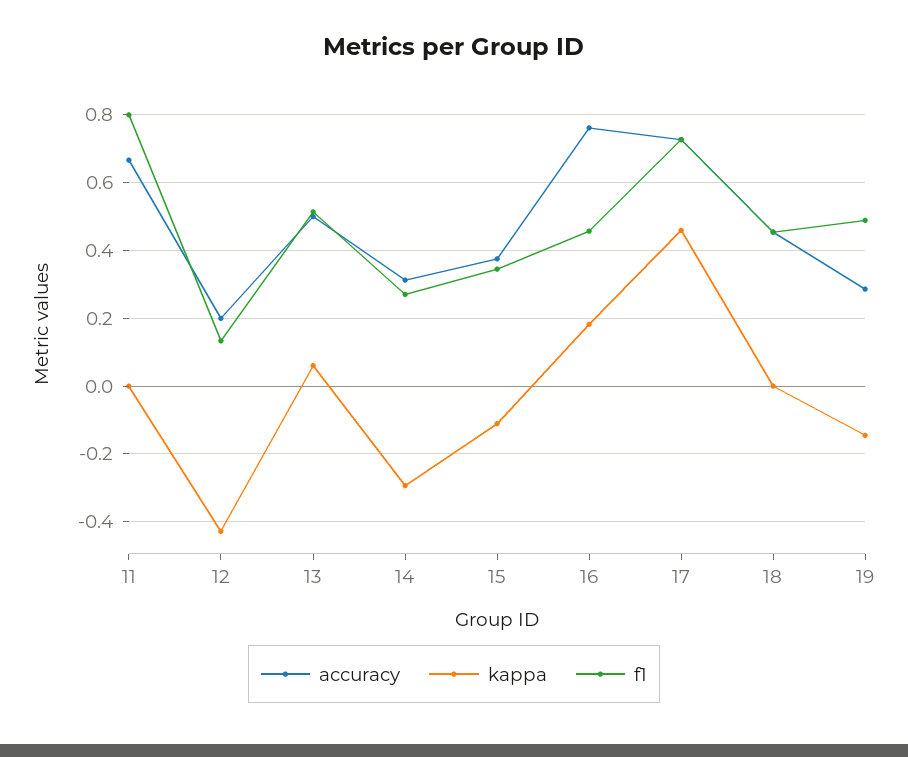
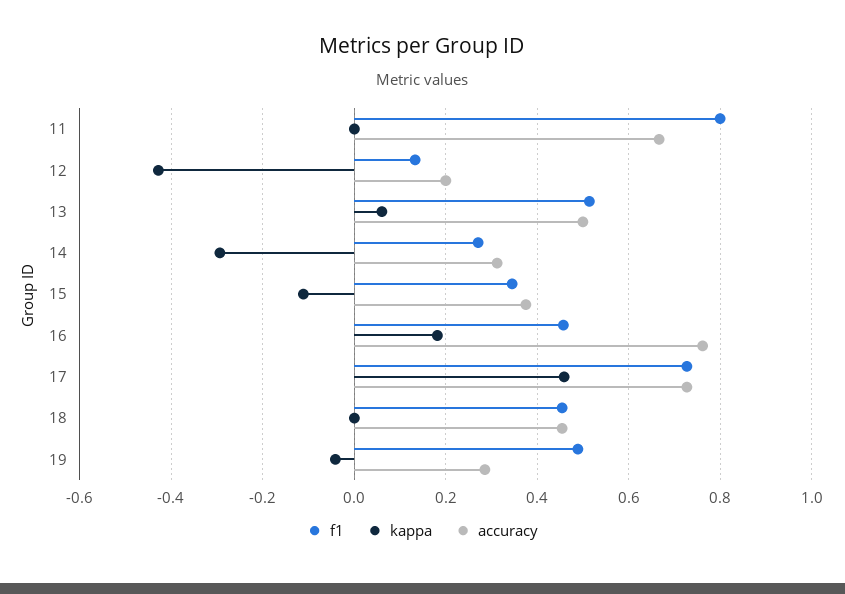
  {
    "accuracy": {
      "11": 0.66,
      "12": 0.2,
      "13": 0.5,
      "14": 0.32,
      "15": 0.38,
      "16": 0.76,
      "17": 0.72,
      "18": 0.46,
      "19": 0.28
    },
    "kappa": {
      "11": 0,
      "12": -0.42,
      "13": 0.06,
      "14": -0.3,
      "15": -0.12,
      "16": 0.18,
      "17": 0.46,
      "18": 0,
-     "19": -0.14
+     "19": -0.04
    },
    "f1": {
      "11": 0.8,
      "12": 0.14,
      "13": 0.52,
      "14": 0.28,
      "15": 0.34,
      "16": 0.46,
      "17": 0.72,
      "18": 0.46,
      "19": 0.48
    }
  }

